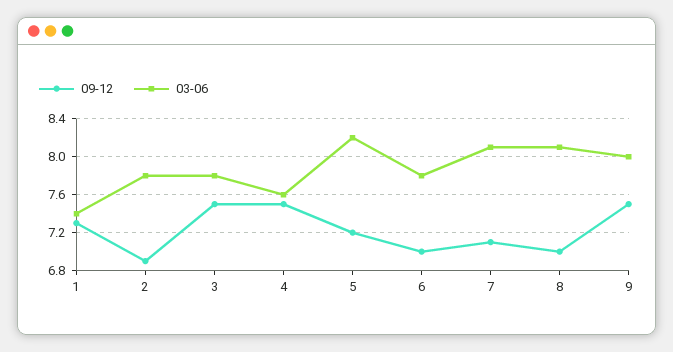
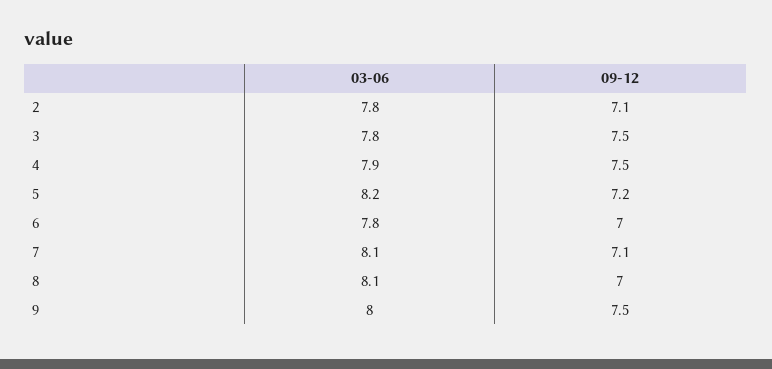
  {
    "09-12": {
-     "1": 7.3,
-     "2": 6.9,
+     "2": 7.1,
      "3": 7.5,
      "4": 7.5,
      "5": 7.2,
      "6": 7,
      "7": 7.1,
      "8": 7,
      "9": 7.5
    },
    "03-06": {
-     "1": 7.4,
      "2": 7.8,
      "3": 7.8,
-     "4": 7.6,
+     "4": 7.9,
      "5": 8.2,
      "6": 7.8,
      "7": 8.1,
      "8": 8.1,
      "9": 8
    }
  }

